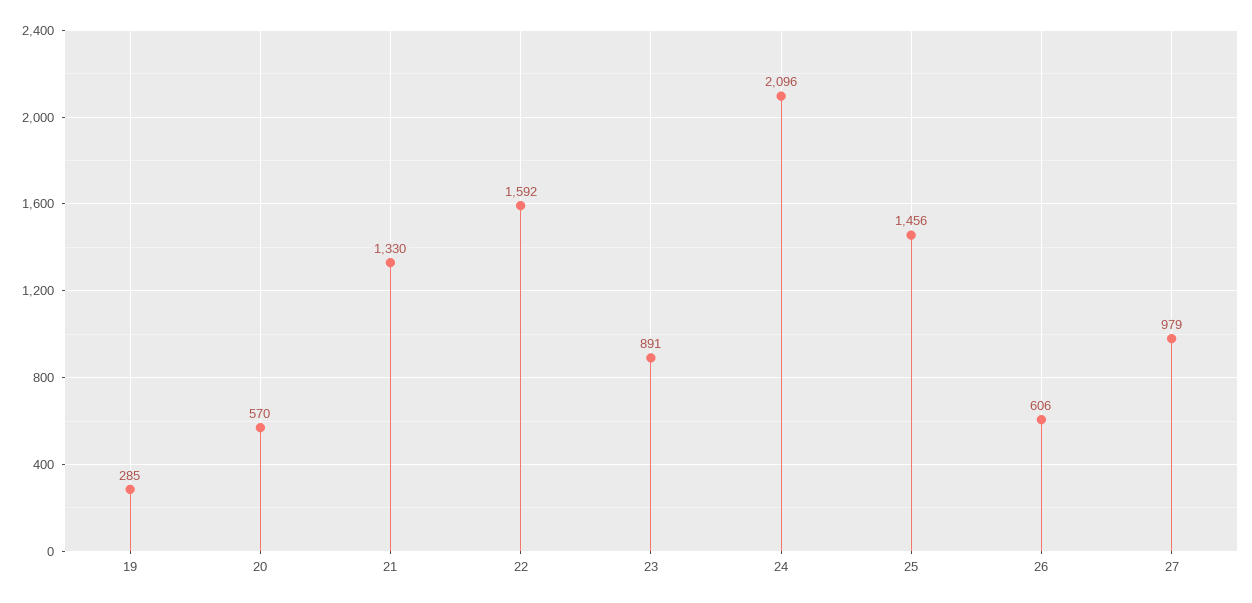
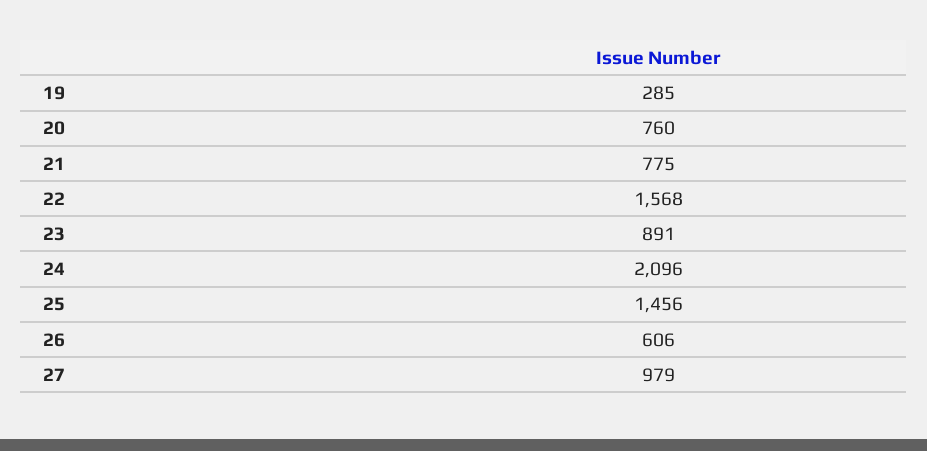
  {
    "19": 285,
-   "20": 570,
+   "20": 760,
-   "21": 1330,
+   "21": 775,
-   "22": 1592,
+   "22": 1568,
    "23": 891,
    "24": 2096,
    "25": 1456,
    "26": 606,
    "27": 979
  }

